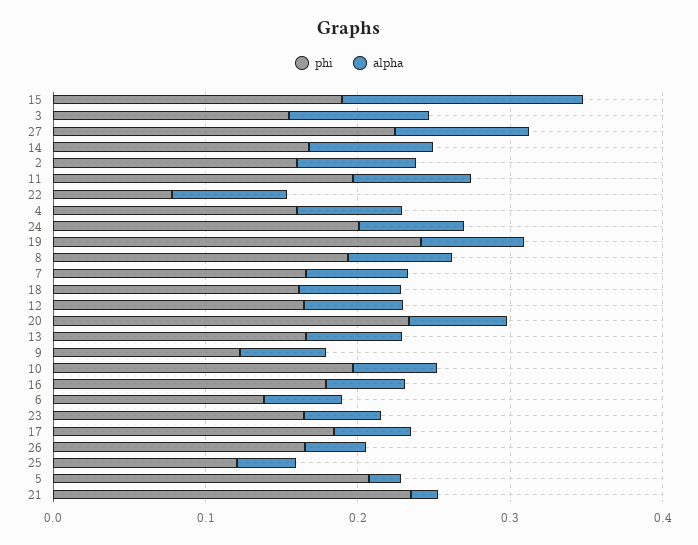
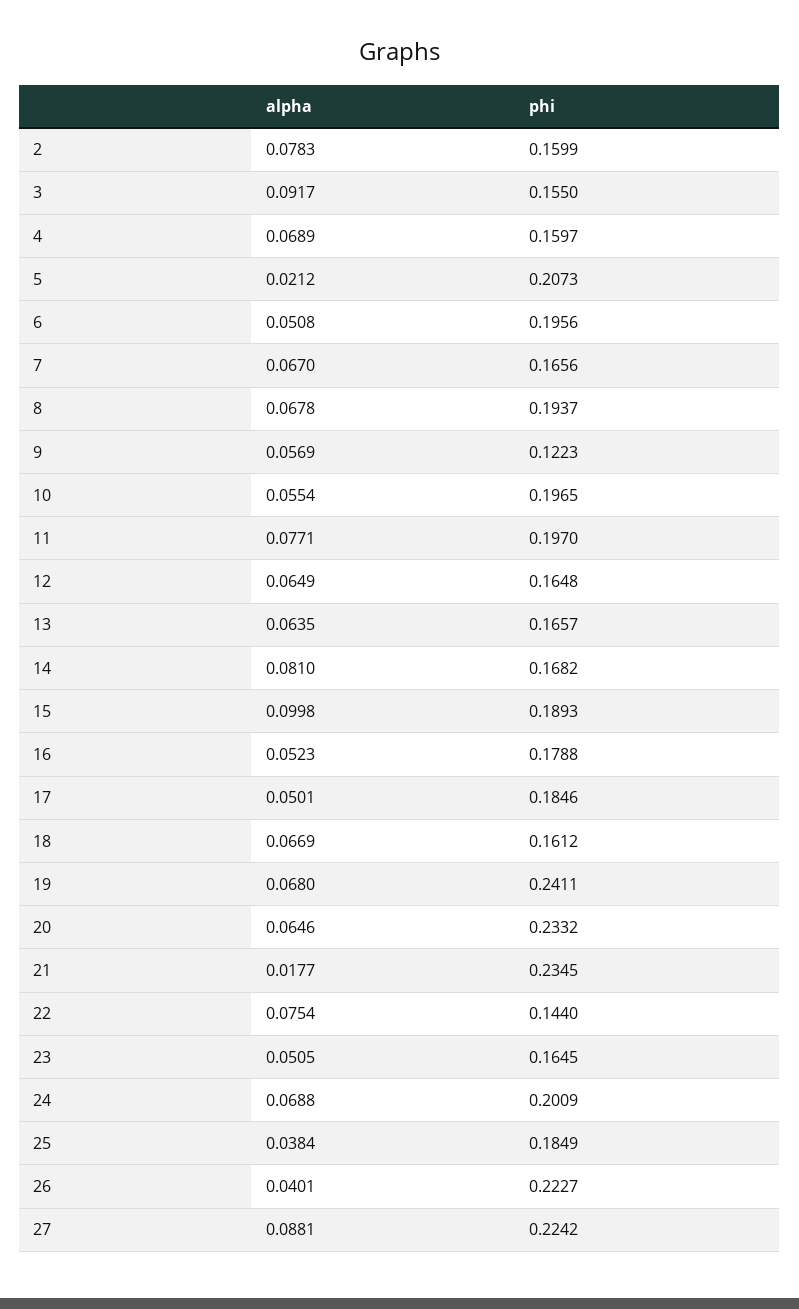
  {
    "phi": {
      "15": 0.1893,
      "3": 0.155,
      "27": 0.2242,
      "14": 0.1682,
      "2": 0.1599,
      "11": 0.197,
-     "22": 0.08,
+     "22": 0.144,
      "4": 0.1597,
      "24": 0.2009,
      "19": 0.2411,
      "8": 0.1937,
      "7": 0.1656,
      "18": 0.1612,
      "12": 0.1648,
      "20": 0.2332,
      "13": 0.1657,
      "9": 0.1223,
      "10": 0.1965,
      "16": 0.1788,
-     "6": 0.14,
+     "6": 0.1956,
      "23": 0.1645,
      "17": 0.1846,
-     "26": 0.16,
+     "26": 0.2227,
-     "25": 0.12,
+     "25": 0.1849,
      "5": 0.2073,
      "21": 0.2345
    },
    "alpha": {
-     "15": 0.16,
+     "15": 0.0998,
      "3": 0.0917,
      "27": 0.0881,
      "14": 0.081,
      "2": 0.0783,
      "11": 0.0771,
      "22": 0.0754,
      "4": 0.0689,
      "24": 0.0688,
      "19": 0.068,
      "8": 0.0678,
      "7": 0.067,
      "18": 0.0669,
      "12": 0.0649,
      "20": 0.0646,
      "13": 0.0635,
      "9": 0.0569,
      "10": 0.0554,
      "16": 0.0523,
      "6": 0.0508,
      "23": 0.0505,
      "17": 0.0501,
      "26": 0.0401,
      "25": 0.0384,
      "5": 0.0212,
      "21": 0.0177
    }
  }

